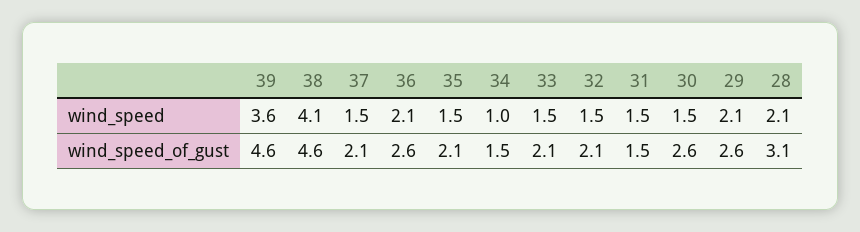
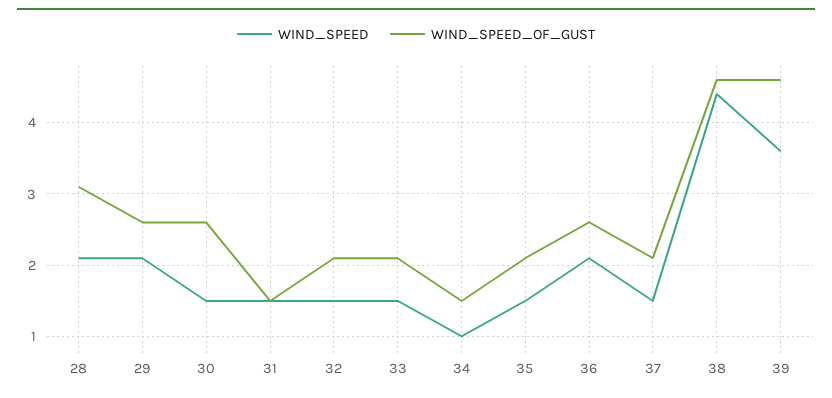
  {
    "wind_speed": {
      "39": 3.6,
-     "38": 4.1,
+     "38": 4.4,
      "37": 1.5,
      "36": 2.1,
      "35": 1.5,
      "34": 1,
      "33": 1.5,
      "32": 1.5,
      "31": 1.5,
      "30": 1.5,
      "29": 2.1,
      "28": 2.1
    },
    "wind_speed_of_gust": {
      "39": 4.6,
      "38": 4.6,
      "37": 2.1,
      "36": 2.6,
      "35": 2.1,
      "34": 1.5,
      "33": 2.1,
      "32": 2.1,
      "31": 1.5,
      "30": 2.6,
      "29": 2.6,
      "28": 3.1
    }
  }

